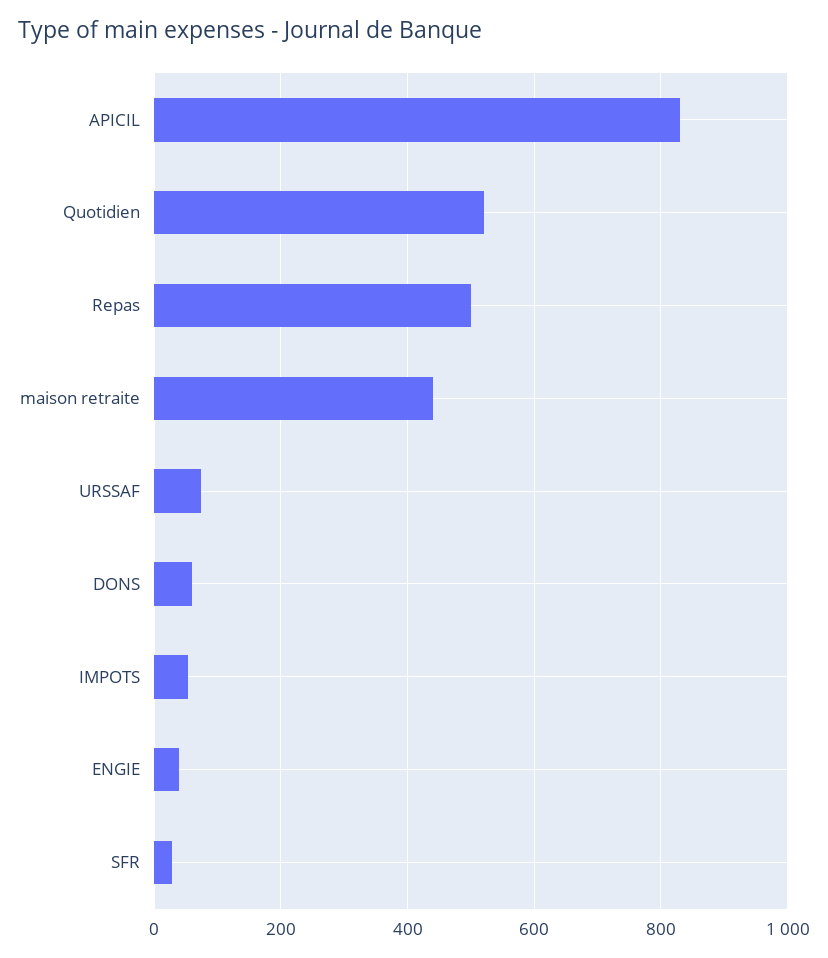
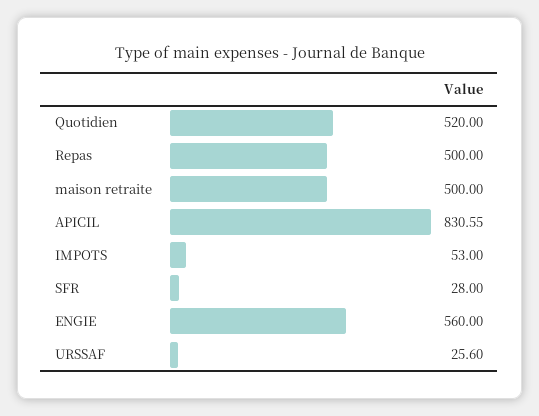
  {
    "APICIL": 830.55,
    "Quotidien": 520,
    "Repas": 500,
-   "maison retraite": 440,
+   "maison retraite": 500,
-   "URSSAF": 80,
+   "URSSAF": 25.6,
-   "DONS": 60,
    "IMPOTS": 53,
-   "ENGIE": 40,
+   "ENGIE": 560,
    "SFR": 28
  }

